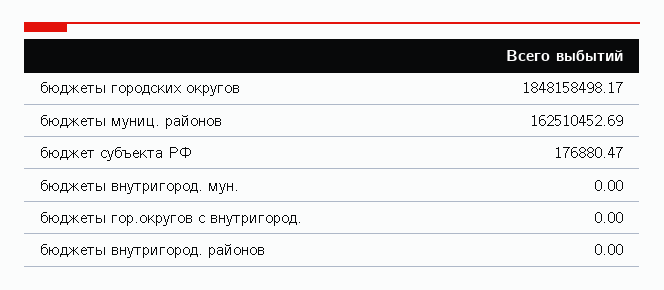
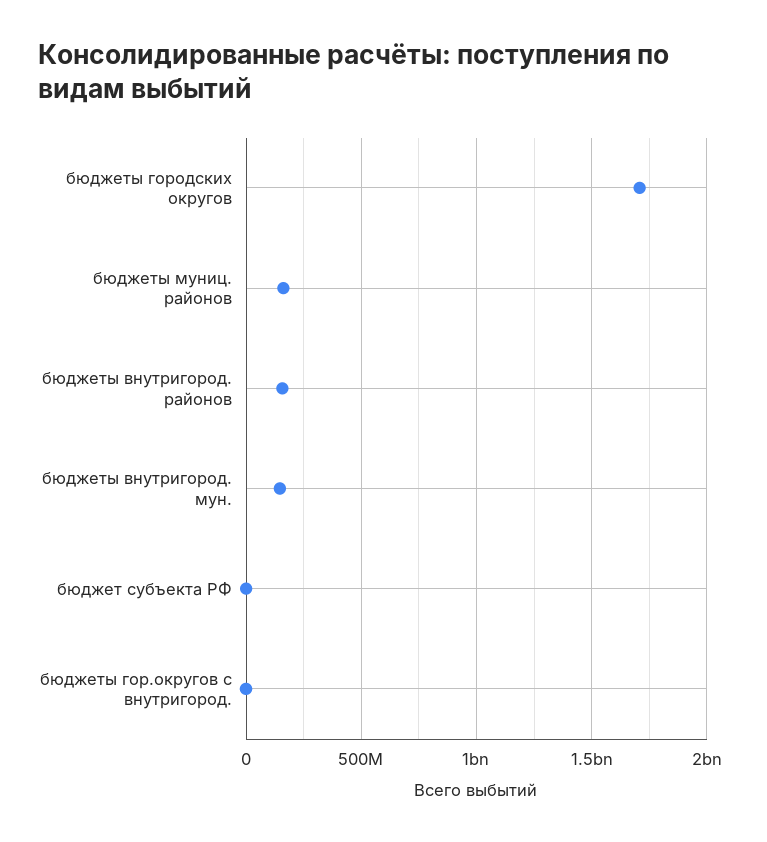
  {
-   "бюджеты городских округов": 1848158498.17,
+   "бюджеты городских округов": 1700000000,
    "бюджеты муниц. районов": 162510452.69,
    "бюджет субъекта РФ": 176880.47,
-   "бюджеты внутригород. мун.": 0,
+   "бюджеты внутригород. мун.": 150000000,
    "бюджеты гор.округов с внутригород.": 0,
-   "бюджеты внутригород. районов": 0
+   "бюджеты внутригород. районов": 150000000
  }

